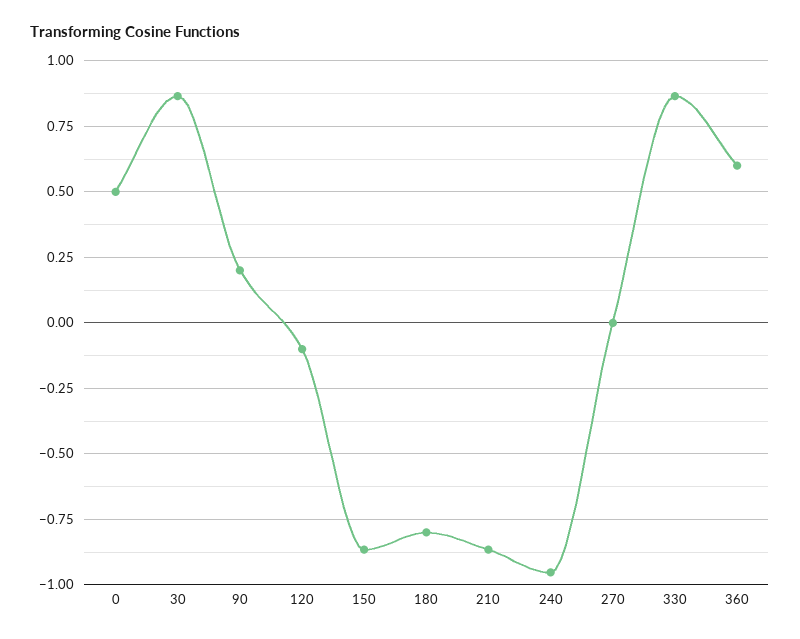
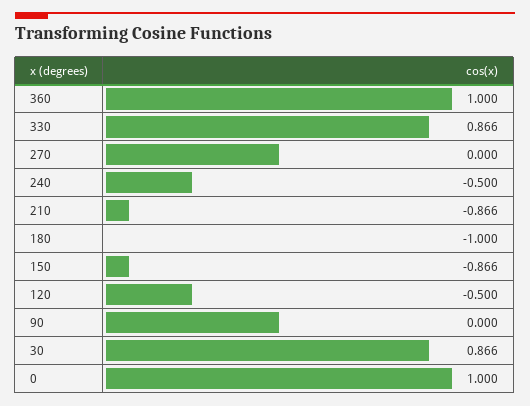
  {
-   "0": 0.5,
+   "0": 1,
    "30": 0.866,
-   "90": 0.2,
+   "90": 0,
-   "120": -0.1,
+   "120": -0.5,
    "150": -0.866,
-   "180": -0.8,
+   "180": -1,
    "210": -0.866,
-   "240": -0.95,
+   "240": -0.5,
    "270": 0,
    "330": 0.866,
-   "360": 0.6
+   "360": 1
  }

